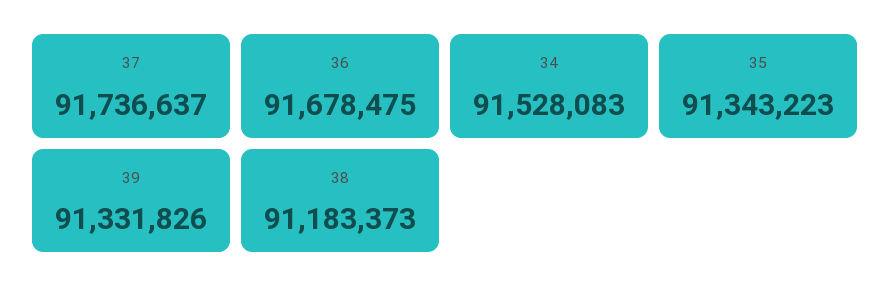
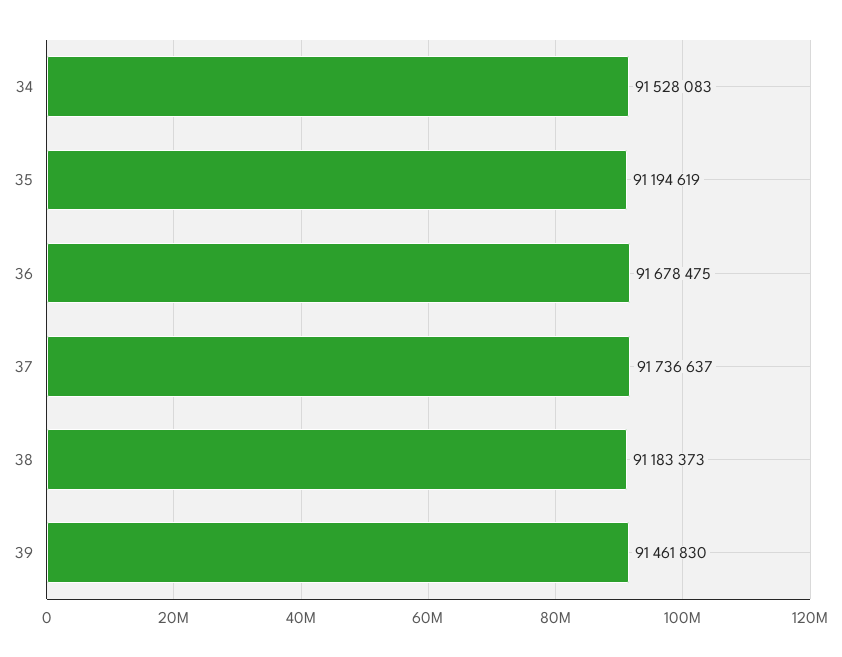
  {
    "37": 91736637,
    "36": 91678475,
    "34": 91528083,
-   "35": 91343223,
+   "35": 91194619,
-   "39": 91331826,
+   "39": 91461830,
    "38": 91183373
  }

